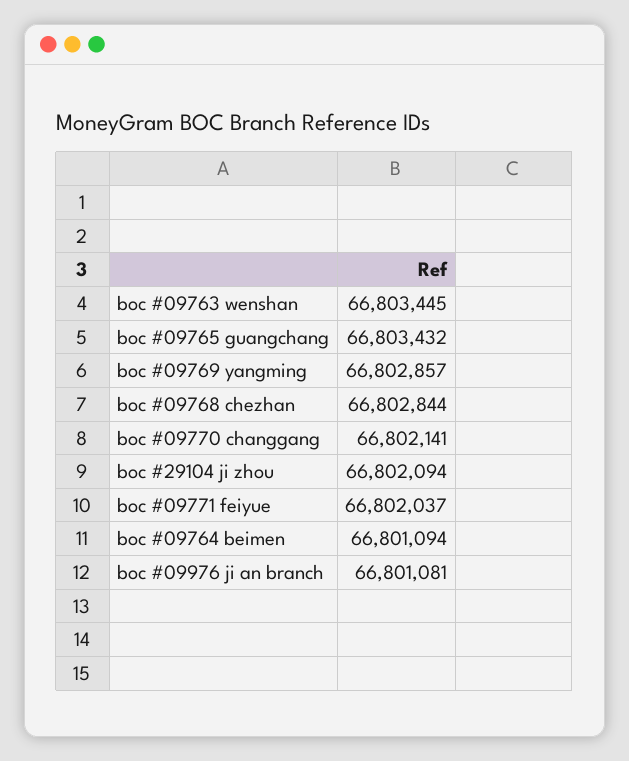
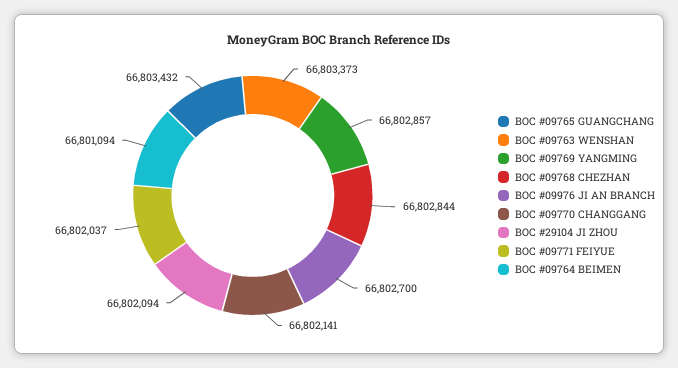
  {
-   "boc #09763 wenshan": 66803445,
+   "boc #09763 wenshan": 66803373,
    "boc #09765 guangchang": 66803432,
    "boc #09769 yangming": 66802857,
    "boc #09768 chezhan": 66802844,
    "boc #09770 changgang": 66802141,
    "boc #29104 ji zhou": 66802094,
    "boc #09771 feiyue": 66802037,
    "boc #09764 beimen": 66801094,
-   "boc #09976 ji an branch": 66801081
+   "boc #09976 ji an branch": 66802700
  }

